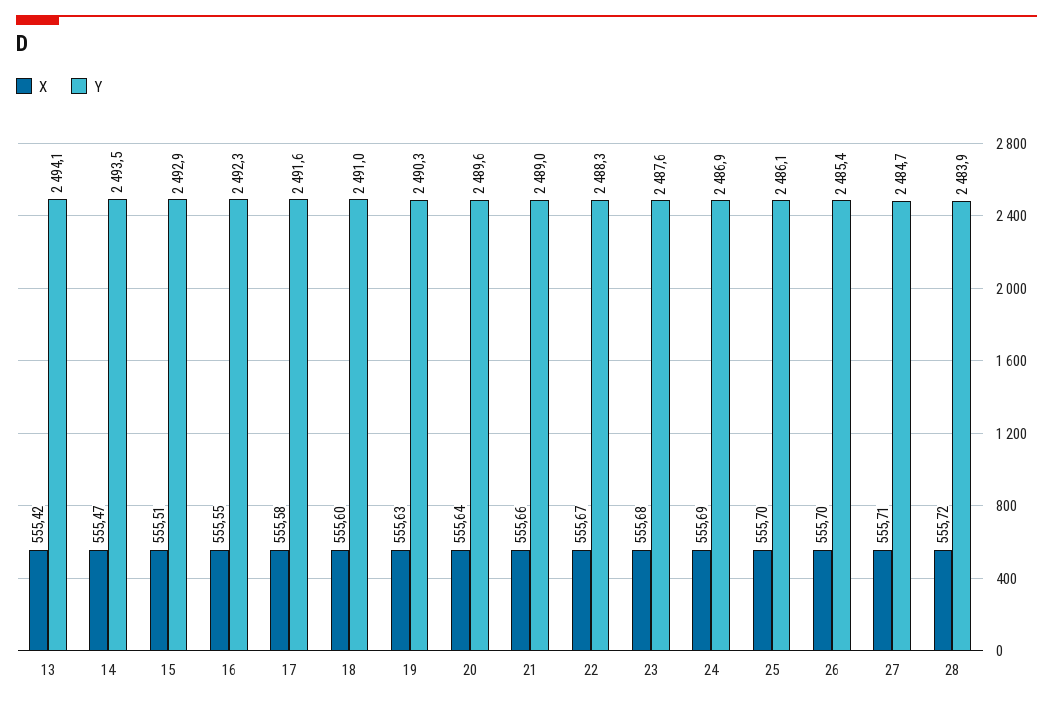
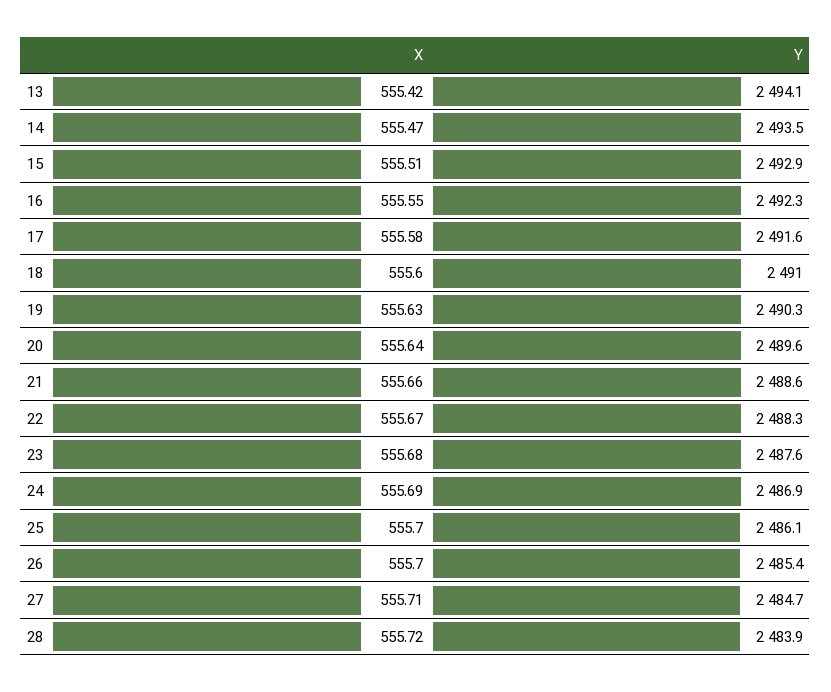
  {
    "X": {
      "13": 555.42,
      "14": 555.47,
      "15": 555.51,
      "16": 555.55,
      "17": 555.58,
      "18": 555.6,
      "19": 555.63,
      "20": 555.64,
      "21": 555.66,
      "22": 555.67,
      "23": 555.68,
      "24": 555.69,
      "25": 555.7,
      "26": 555.7,
      "27": 555.71,
      "28": 555.72
    },
    "Y": {
      "13": 2494.1,
      "14": 2493.5,
      "15": 2492.9,
      "16": 2492.3,
      "17": 2491.6,
      "18": 2491,
      "19": 2490.3,
      "20": 2489.6,
-     "21": 2489,
+     "21": 2488.6,
      "22": 2488.3,
      "23": 2487.6,
      "24": 2486.9,
      "25": 2486.1,
      "26": 2485.4,
      "27": 2484.7,
      "28": 2483.9
    }
  }

